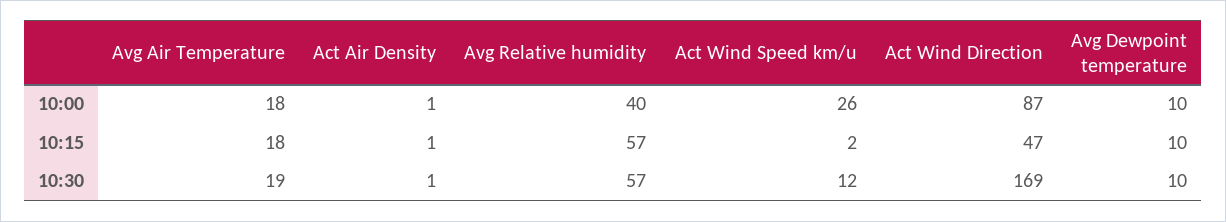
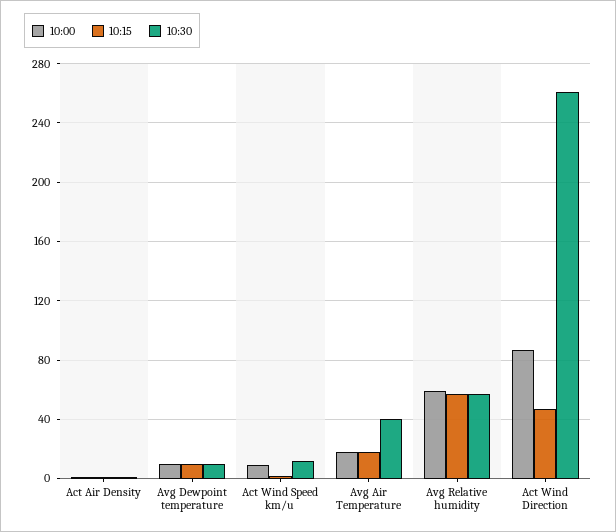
  {
    "10:00": {
      "Avg Air Temperature": 18,
      "Act Air Density": 1,
-     "Avg Relative humidity": 40,
+     "Avg Relative humidity": 60,
-     "Act Wind Speed km/u": 26,
+     "Act Wind Speed km/u": 10,
      "Act Wind Direction": 87,
      "Avg Dewpoint temperature": 10
    },
    "10:15": {
      "Avg Air Temperature": 18,
      "Act Air Density": 1,
      "Avg Relative humidity": 57,
      "Act Wind Speed km/u": 2,
      "Act Wind Direction": 47,
      "Avg Dewpoint temperature": 10
    },
    "10:30": {
-     "Avg Air Temperature": 19,
+     "Avg Air Temperature": 40,
      "Act Air Density": 1,
      "Avg Relative humidity": 57,
      "Act Wind Speed km/u": 12,
-     "Act Wind Direction": 169,
+     "Act Wind Direction": 260,
      "Avg Dewpoint temperature": 10
    }
  }

